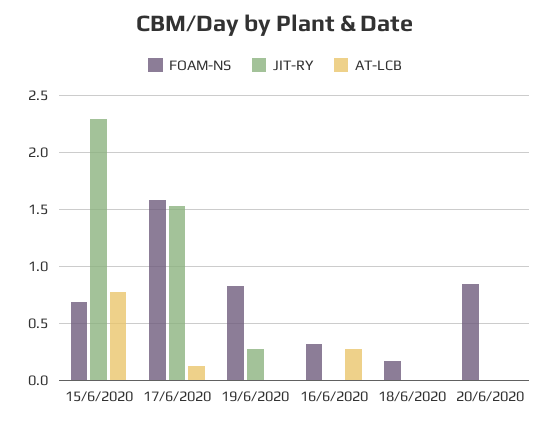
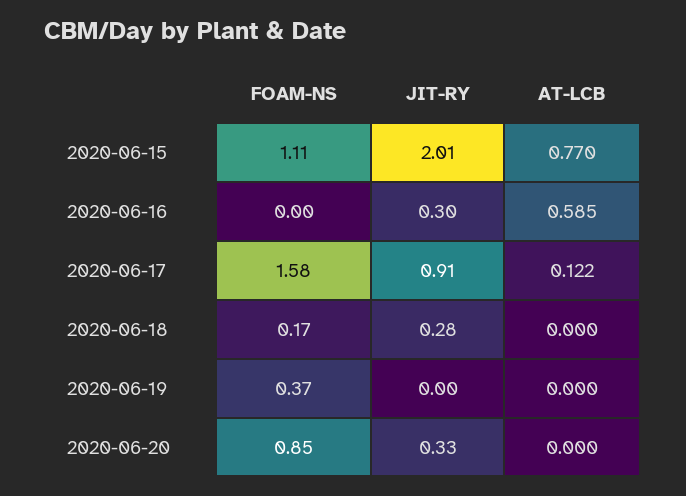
  {
    "FOAM-NS": {
-     "15/6/2020": 0.7,
+     "15/6/2020": 1.11,
      "17/6/2020": 1.58,
-     "19/6/2020": 0.8,
+     "19/6/2020": 0.37,
-     "16/6/2020": 0.3,
+     "16/6/2020": 0,
      "18/6/2020": 0.17,
      "20/6/2020": 0.85
    },
    "JIT-RY": {
-     "15/6/2020": 2.3,
+     "15/6/2020": 2.01,
-     "17/6/2020": 1.5,
+     "17/6/2020": 0.91,
-     "19/6/2020": 0.3,
+     "19/6/2020": 0,
-     "16/6/2020": 0,
+     "16/6/2020": 0.3,
-     "18/6/2020": 0,
+     "18/6/2020": 0.28,
-     "20/6/2020": 0
+     "20/6/2020": 0.33
    },
    "AT-LCB": {
      "15/6/2020": 0.77,
      "17/6/2020": 0.122,
      "19/6/2020": 0,
-     "16/6/2020": 0.3,
+     "16/6/2020": 0.585,
      "18/6/2020": 0,
      "20/6/2020": 0
    }
  }

